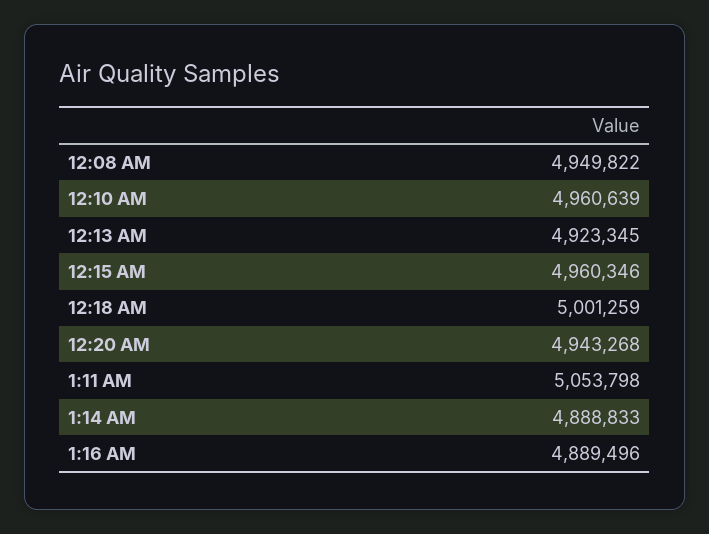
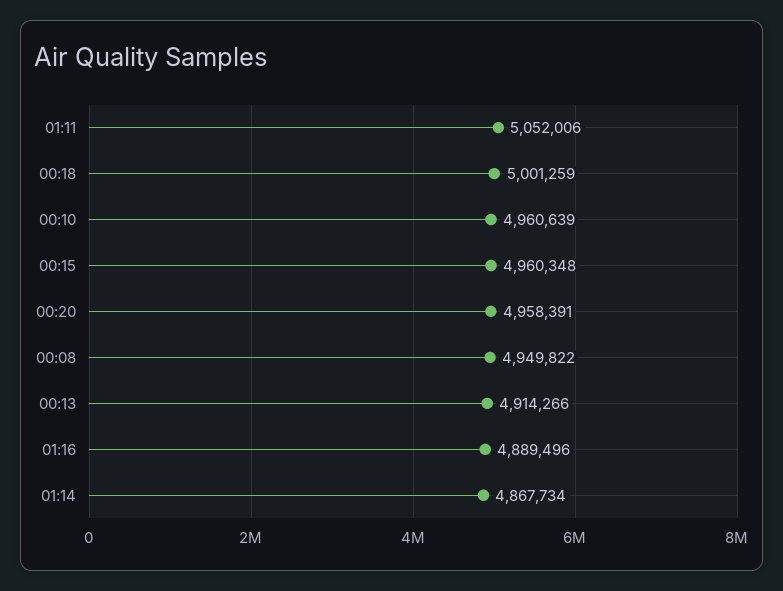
  {
    "12:08 AM": 4949822,
    "12:10 AM": 4960639,
-   "12:13 AM": 4923345,
+   "12:13 AM": 4914266,
-   "12:15 AM": 4960346,
+   "12:15 AM": 4960348,
    "12:18 AM": 5001259,
-   "12:20 AM": 4943268,
+   "12:20 AM": 4958391,
-   "1:11 AM": 5053798,
+   "1:11 AM": 5052006,
-   "1:14 AM": 4888833,
+   "1:14 AM": 4867734,
    "1:16 AM": 4889496
  }

